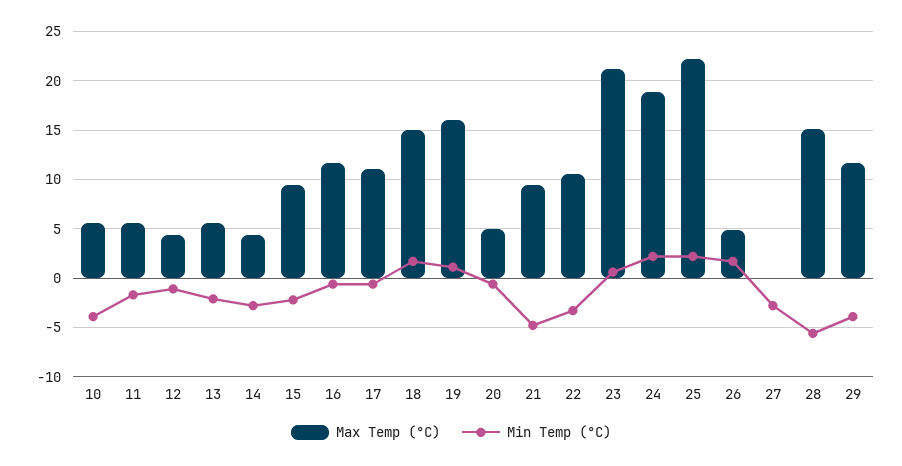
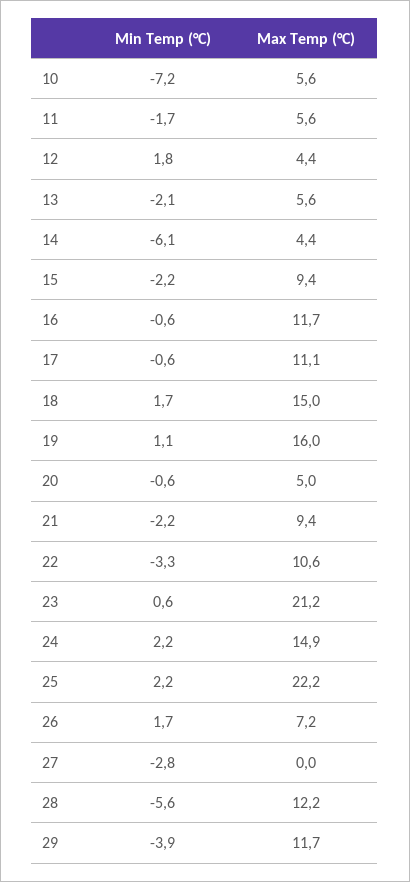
  {
    "Max Temp (°C)": {
      "10": 5.6,
      "11": 5.6,
      "12": 4.4,
      "13": 5.6,
      "14": 4.4,
      "15": 9.4,
      "16": 11.7,
      "17": 11.1,
      "18": 15,
      "19": 16,
      "20": 5,
      "21": 9.4,
      "22": 10.6,
      "23": 21.2,
-     "24": 19,
+     "24": 14.9,
      "25": 22.2,
-     "26": 5,
+     "26": 7.2,
      "27": 0,
-     "28": 15,
+     "28": 12.2,
      "29": 11.7
    },
    "Min Temp (°C)": {
-     "10": -4,
+     "10": -7.2,
      "11": -1.7,
-     "12": -1,
+     "12": 1.8,
      "13": -2.1,
-     "14": -3,
+     "14": -6.1,
      "15": -2.2,
      "16": -0.6,
      "17": -0.6,
      "18": 1.7,
      "19": 1.1,
      "20": -0.6,
-     "21": -5,
+     "21": -2.2,
      "22": -3.3,
      "23": 0.6,
      "24": 2.2,
      "25": 2.2,
      "26": 1.7,
      "27": -2.8,
      "28": -5.6,
      "29": -3.9
    }
  }

